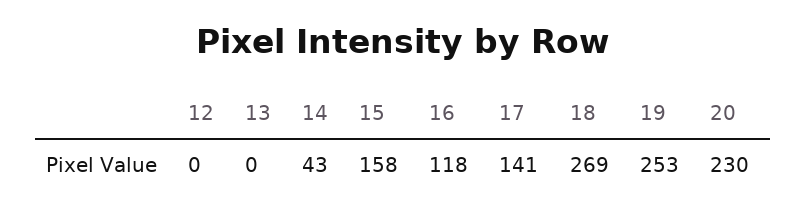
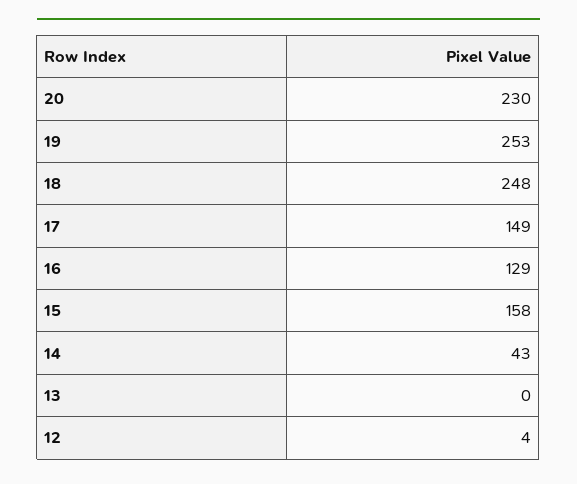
  {
-   "12": 0,
+   "12": 4,
    "13": 0,
    "14": 43,
    "15": 158,
-   "16": 118,
+   "16": 129,
-   "17": 141,
+   "17": 149,
-   "18": 269,
+   "18": 248,
    "19": 253,
    "20": 230
  }

